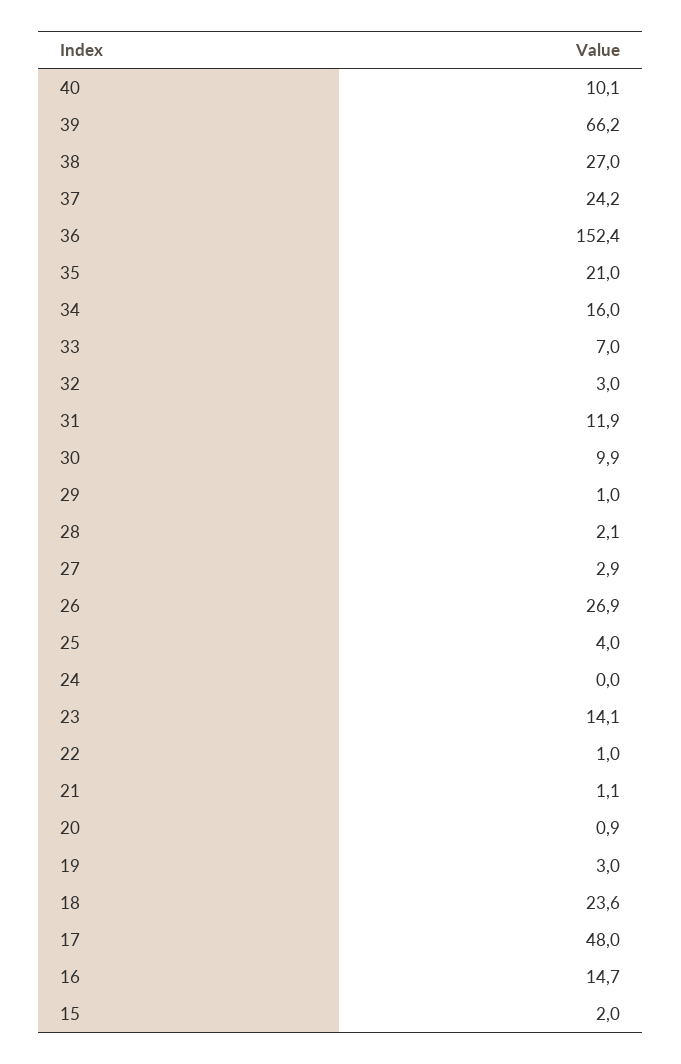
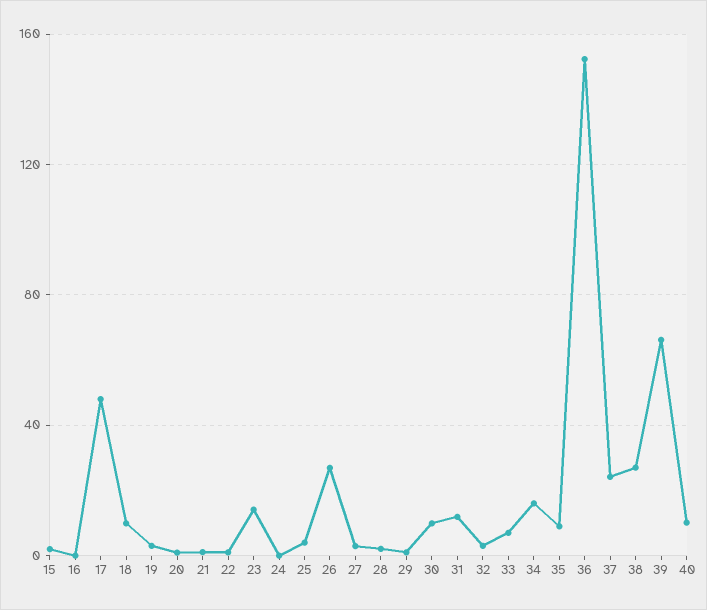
  {
    "40": 10.1,
    "39": 66.2,
    "38": 27,
    "37": 24.2,
    "36": 152.4,
-   "35": 21,
+   "35": 10,
    "34": 16,
    "33": 7,
    "32": 3,
    "31": 11.9,
    "30": 9.9,
    "29": 1,
    "28": 2.1,
    "27": 2.9,
    "26": 26.9,
    "25": 4,
    "24": 0,
    "23": 14.1,
    "22": 1,
    "21": 1.1,
    "20": 0.9,
    "19": 3,
-   "18": 23.6,
+   "18": 10,
    "17": 48,
-   "16": 14.7,
+   "16": 0,
    "15": 2
  }

